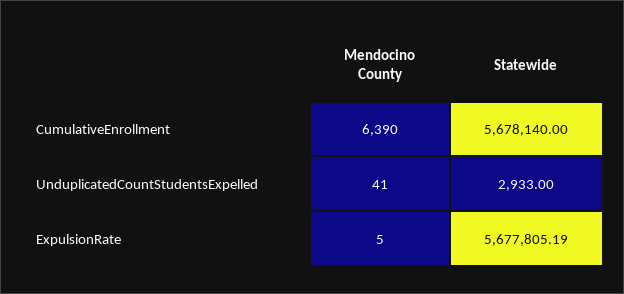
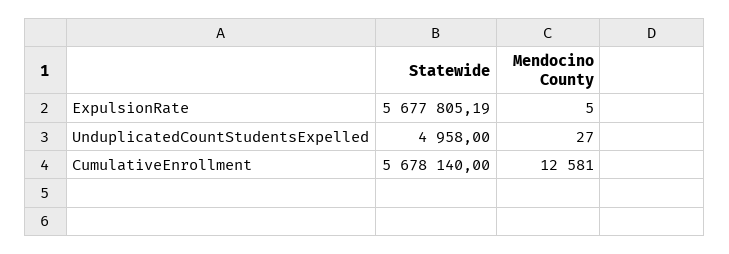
  {
    "Mendocino County": {
-     "CumulativeEnrollment": 6390,
+     "CumulativeEnrollment": 12581,
-     "UnduplicatedCountStudentsExpelled": 41,
+     "UnduplicatedCountStudentsExpelled": 27,
      "ExpulsionRate": 5
    },
    "Statewide": {
      "CumulativeEnrollment": 5678140,
-     "UnduplicatedCountStudentsExpelled": 2933,
+     "UnduplicatedCountStudentsExpelled": 4958,
      "ExpulsionRate": 5677805.19
    }
  }

